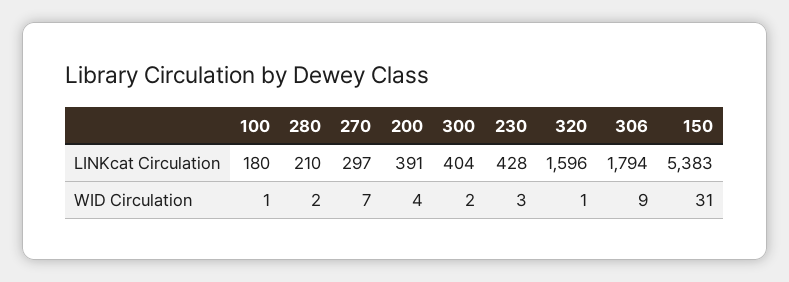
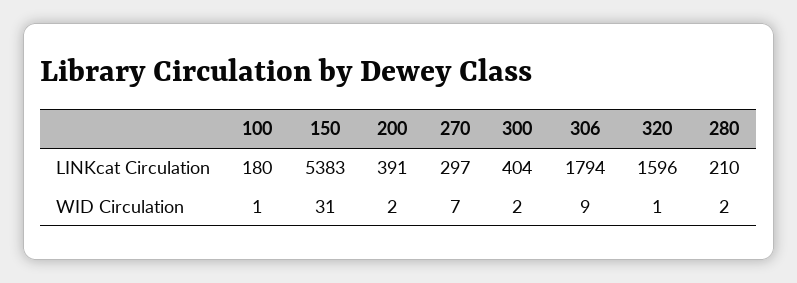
  {
    "100": {
      "LINKcat Circulation": 180,
      "WID Circulation": 1
    },
    "280": {
      "LINKcat Circulation": 210,
      "WID Circulation": 2
    },
    "270": {
      "LINKcat Circulation": 297,
      "WID Circulation": 7
    },
    "200": {
      "LINKcat Circulation": 391,
-     "WID Circulation": 4
+     "WID Circulation": 2
    },
    "300": {
      "LINKcat Circulation": 404,
      "WID Circulation": 2
    },
-   "230": {
-     "LINKcat Circulation": 428,
-     "WID Circulation": 3
-   },
    "320": {
      "LINKcat Circulation": 1596,
      "WID Circulation": 1
    },
    "306": {
      "LINKcat Circulation": 1794,
      "WID Circulation": 9
    },
    "150": {
      "LINKcat Circulation": 5383,
      "WID Circulation": 31
    }
  }

